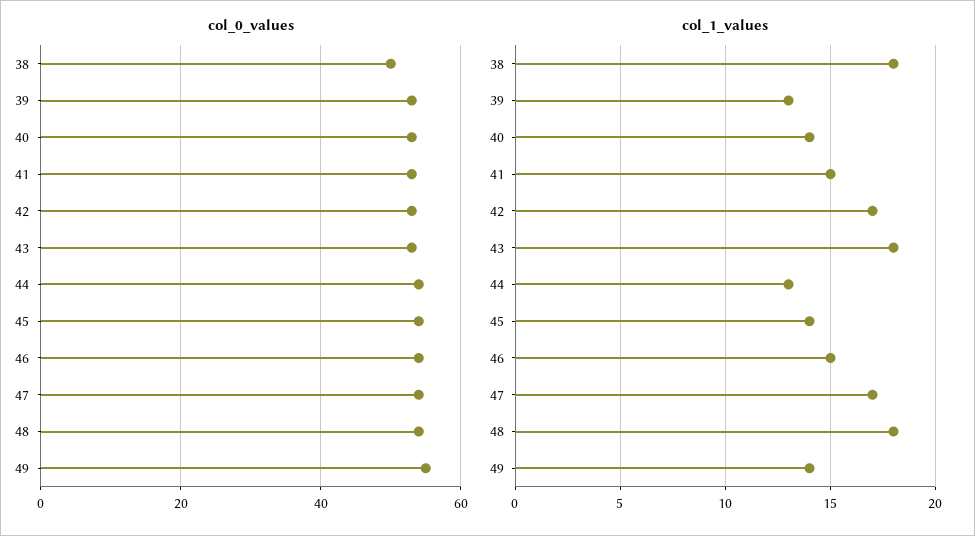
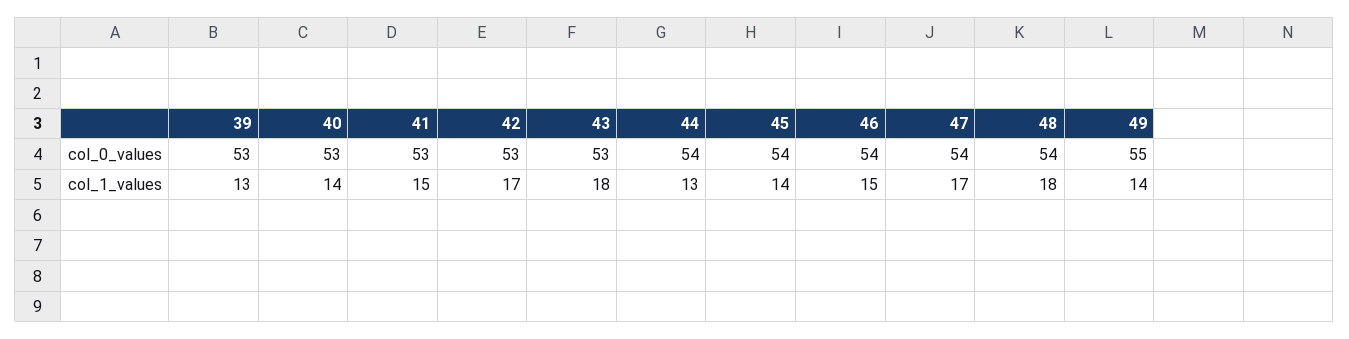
  {
    "col_0_values": {
-     "38": 50,
      "39": 53,
      "40": 53,
      "41": 53,
      "42": 53,
      "43": 53,
      "44": 54,
      "45": 54,
      "46": 54,
      "47": 54,
      "48": 54,
      "49": 55
    },
    "col_1_values": {
-     "38": 18,
      "39": 13,
      "40": 14,
      "41": 15,
      "42": 17,
      "43": 18,
      "44": 13,
      "45": 14,
      "46": 15,
      "47": 17,
      "48": 18,
      "49": 14
    }
  }

